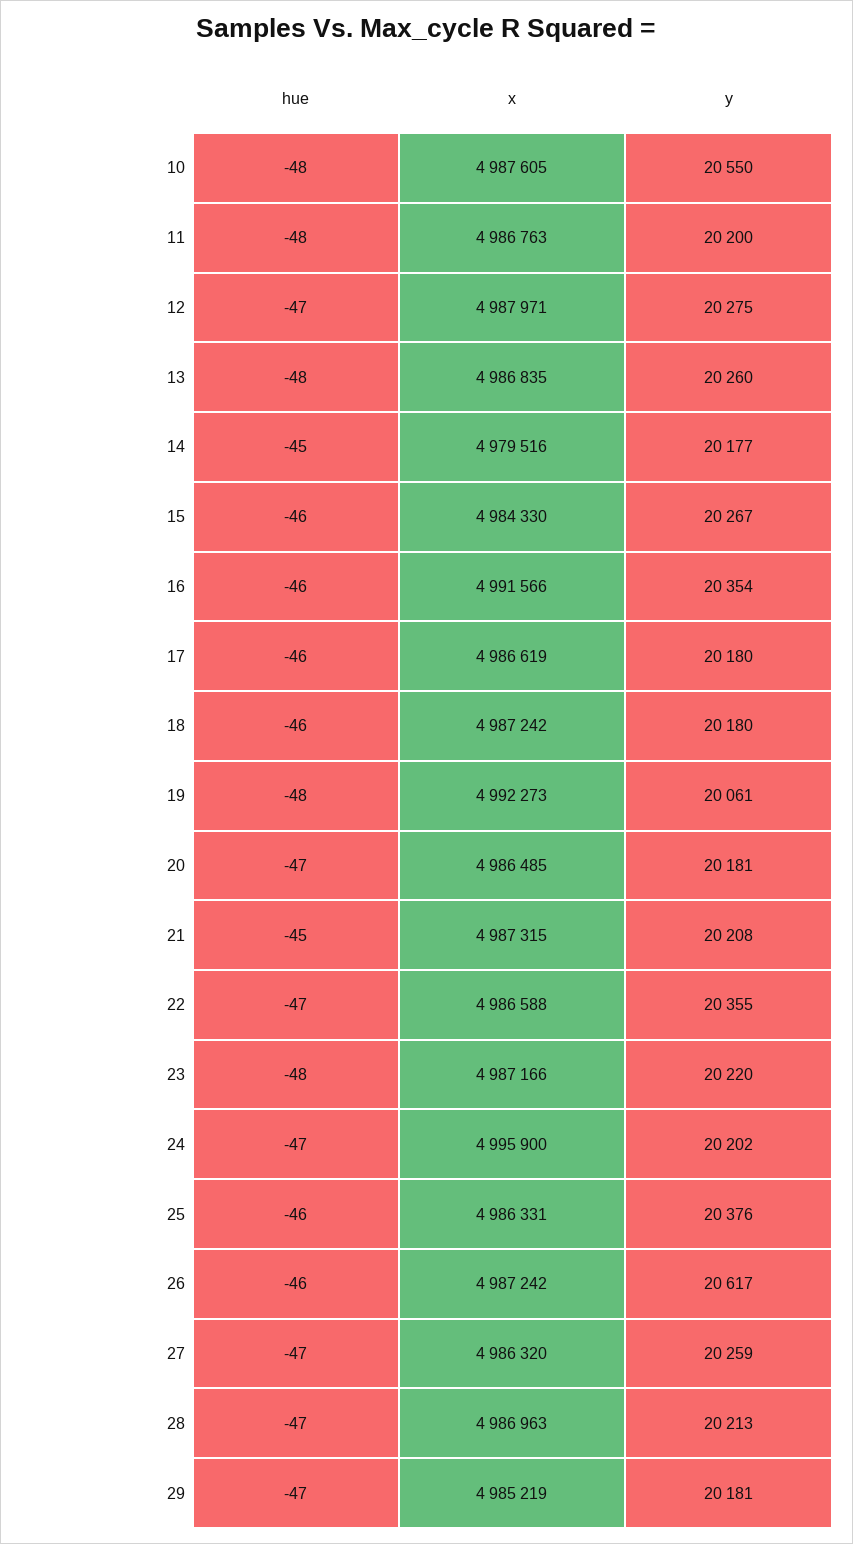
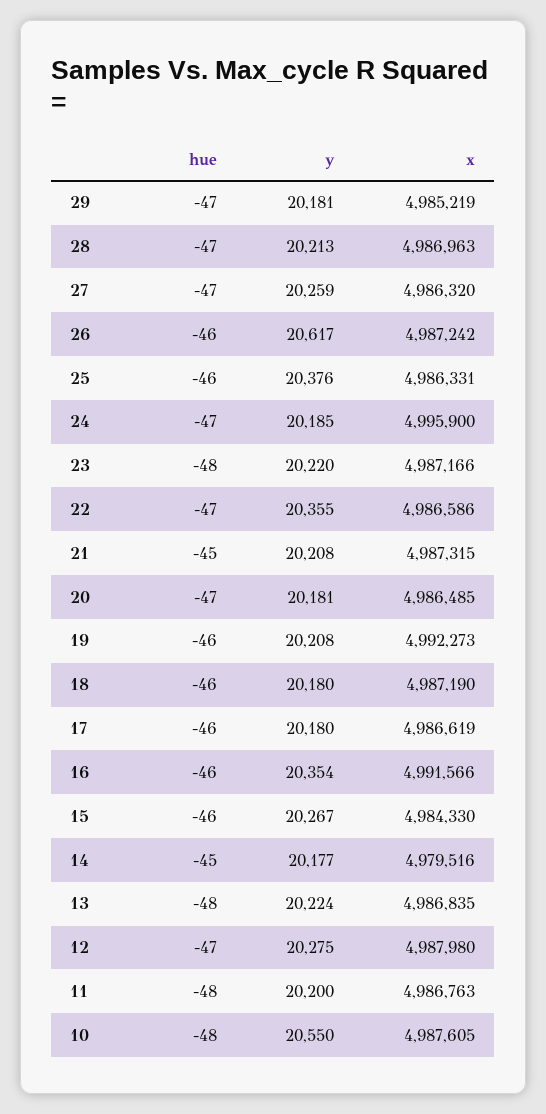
  {
    "hue": {
      "10": -48,
      "11": -48,
      "12": -47,
      "13": -48,
      "14": -45,
      "15": -46,
      "16": -46,
      "17": -46,
      "18": -46,
-     "19": -48,
+     "19": -46,
      "20": -47,
      "21": -45,
      "22": -47,
      "23": -48,
      "24": -47,
      "25": -46,
      "26": -46,
      "27": -47,
      "28": -47,
      "29": -47
    },
    "x": {
      "10": 4987605,
      "11": 4986763,
-     "12": 4987971,
+     "12": 4987980,
      "13": 4986835,
      "14": 4979516,
      "15": 4984330,
      "16": 4991566,
      "17": 4986619,
-     "18": 4987242,
+     "18": 4987190,
      "19": 4992273,
      "20": 4986485,
      "21": 4987315,
-     "22": 4986588,
+     "22": 4986586,
      "23": 4987166,
      "24": 4995900,
      "25": 4986331,
      "26": 4987242,
      "27": 4986320,
      "28": 4986963,
      "29": 4985219
    },
    "y": {
      "10": 20550,
      "11": 20200,
      "12": 20275,
-     "13": 20260,
+     "13": 20224,
      "14": 20177,
      "15": 20267,
      "16": 20354,
      "17": 20180,
      "18": 20180,
-     "19": 20061,
+     "19": 20208,
      "20": 20181,
      "21": 20208,
      "22": 20355,
      "23": 20220,
-     "24": 20202,
+     "24": 20185,
      "25": 20376,
      "26": 20617,
      "27": 20259,
      "28": 20213,
      "29": 20181
    }
  }

